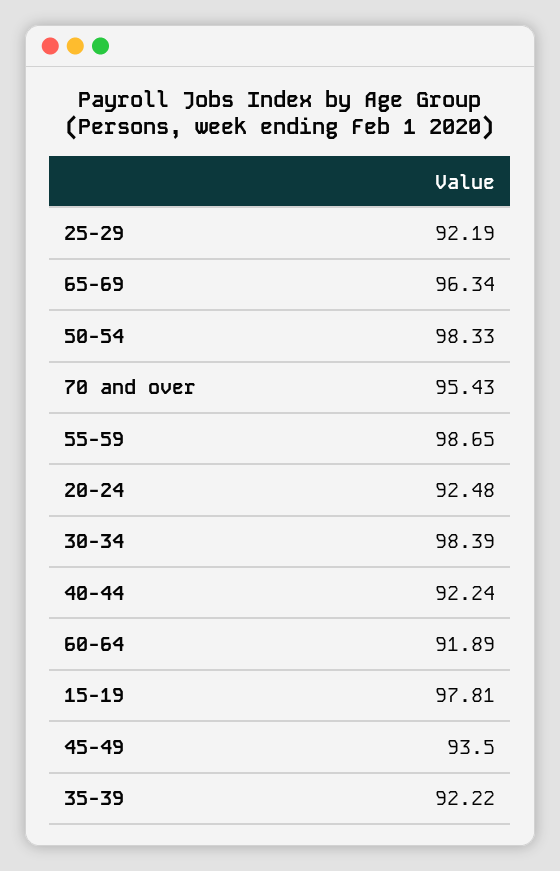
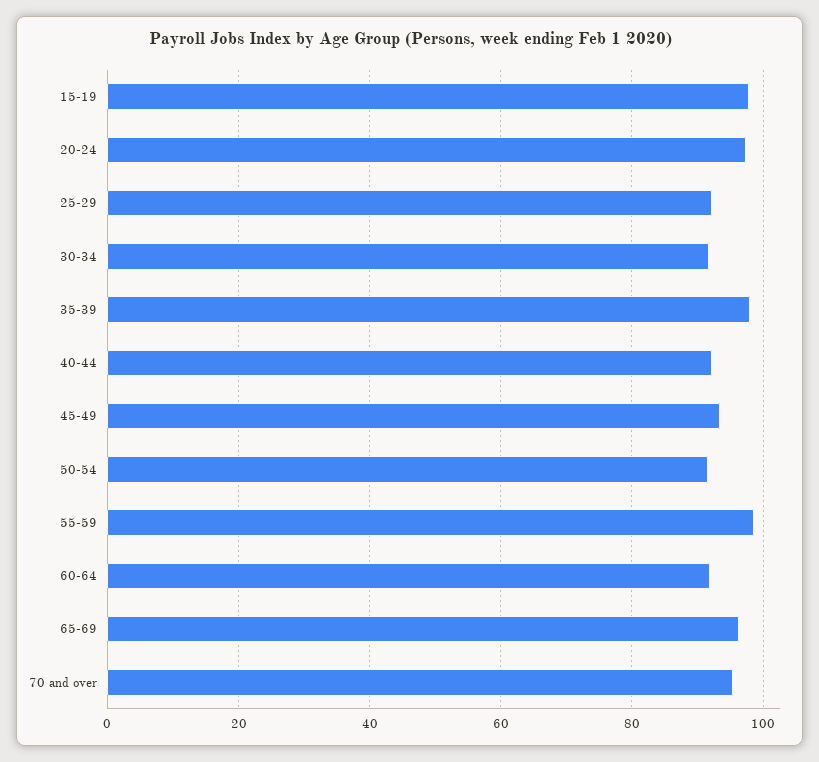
  {
    "25-29": 92.19,
    "65-69": 96.34,
-   "50-54": 98.33,
+   "50-54": 92,
    "70 and over": 95.43,
    "55-59": 98.65,
-   "20-24": 92.48,
+   "20-24": 98,
-   "30-34": 98.39,
+   "30-34": 92,
    "40-44": 92.24,
    "60-64": 91.89,
    "15-19": 97.81,
    "45-49": 93.5,
-   "35-39": 92.22
+   "35-39": 98
  }

